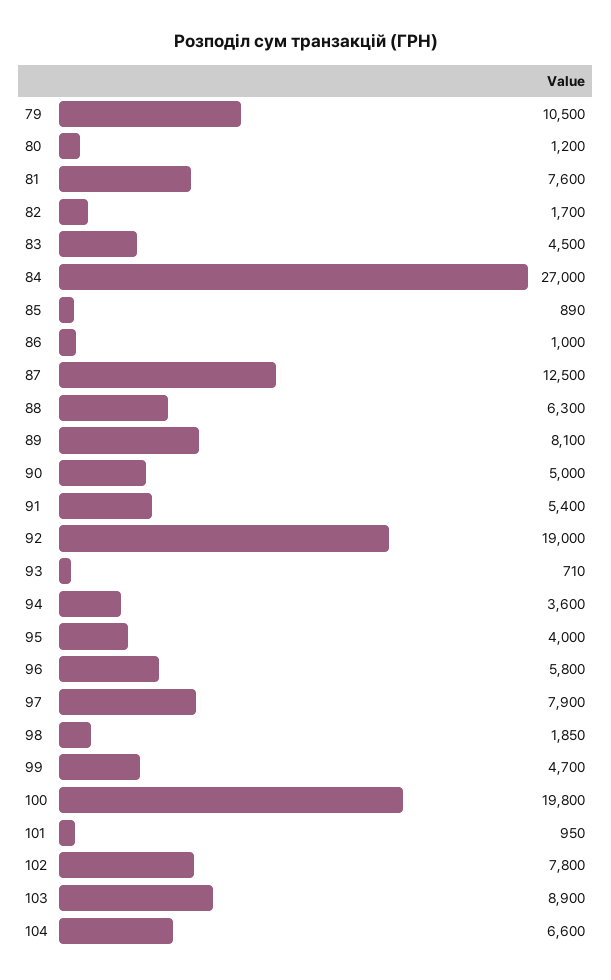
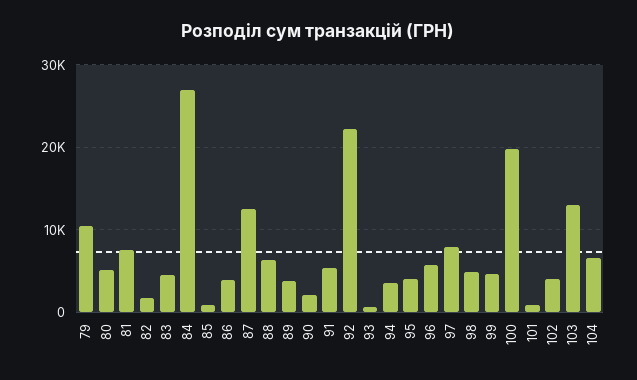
  {
    "79": 10500,
-   "80": 1200,
+   "80": 5000,
    "81": 7600,
    "82": 1700,
    "83": 4500,
    "84": 27000,
    "85": 890,
-   "86": 1000,
+   "86": 4000,
    "87": 12500,
    "88": 6300,
-   "89": 8100,
+   "89": 4000,
-   "90": 5000,
+   "90": 2000,
    "91": 5400,
-   "92": 19000,
+   "92": 22000,
    "93": 710,
    "94": 3600,
    "95": 4000,
    "96": 5800,
    "97": 7900,
-   "98": 1850,
+   "98": 5000,
    "99": 4700,
    "100": 19800,
    "101": 950,
-   "102": 7800,
+   "102": 4000,
-   "103": 8900,
+   "103": 13000,
    "104": 6600
  }

